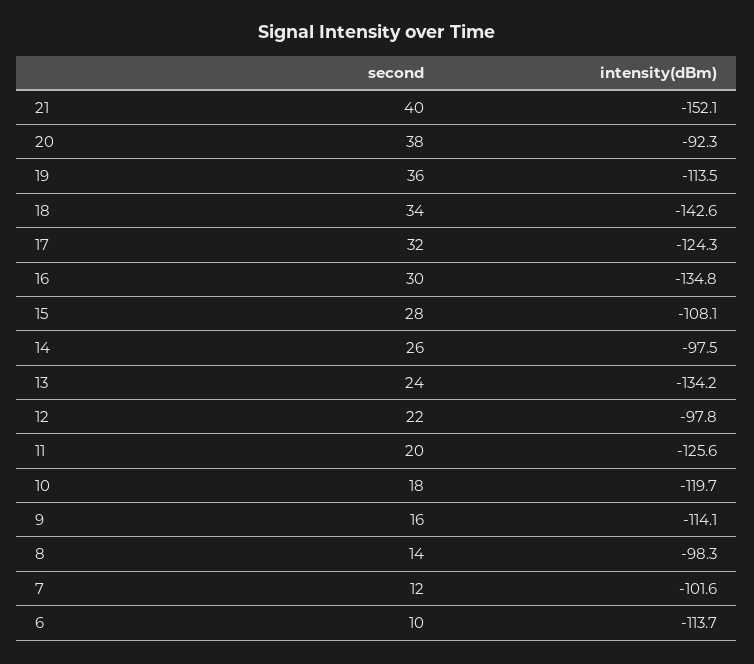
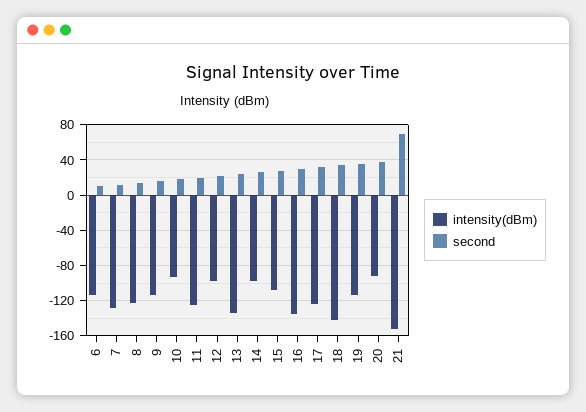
  {
    "second": {
-     "21": 40,
+     "21": 70,
      "20": 38,
      "19": 36,
      "18": 34,
      "17": 32,
      "16": 30,
      "15": 28,
      "14": 26,
      "13": 24,
      "12": 22,
      "11": 20,
      "10": 18,
      "9": 16,
      "8": 14,
      "7": 12,
      "6": 10
    },
    "intensity(dBm)": {
      "21": -152.1,
      "20": -92.3,
      "19": -113.5,
      "18": -142.6,
      "17": -124.3,
      "16": -134.8,
      "15": -108.1,
      "14": -97.5,
      "13": -134.2,
      "12": -97.8,
      "11": -125.6,
-     "10": -119.7,
+     "10": -90,
      "9": -114.1,
-     "8": -98.3,
+     "8": -120,
-     "7": -101.6,
+     "7": -130,
      "6": -113.7
    }
  }

